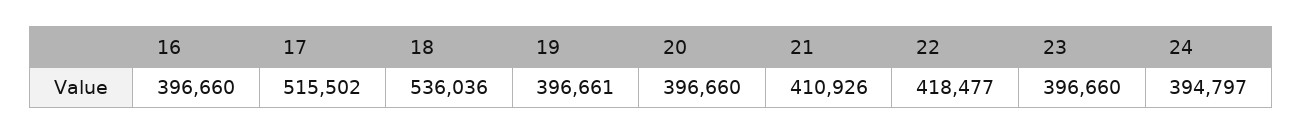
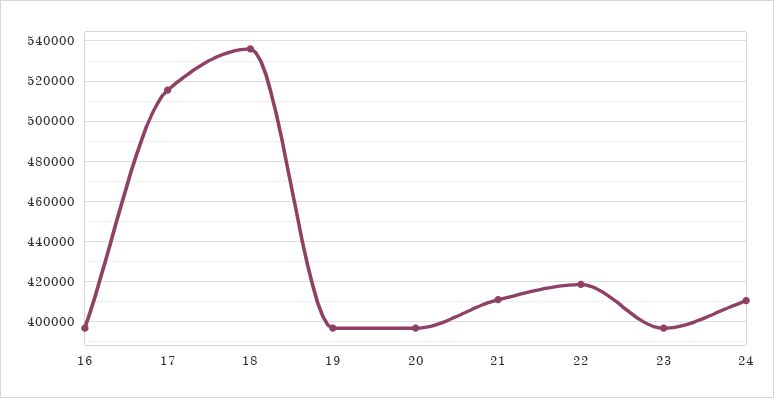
  {
    "16": 396660,
    "17": 515502,
    "18": 536036,
    "19": 396661,
    "20": 396660,
    "21": 410926,
    "22": 418477,
    "23": 396660,
-   "24": 394797
+   "24": 410000
  }

